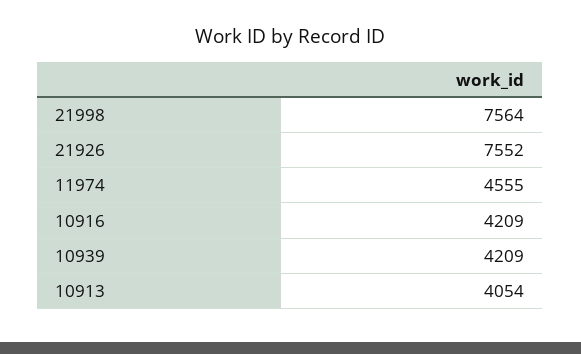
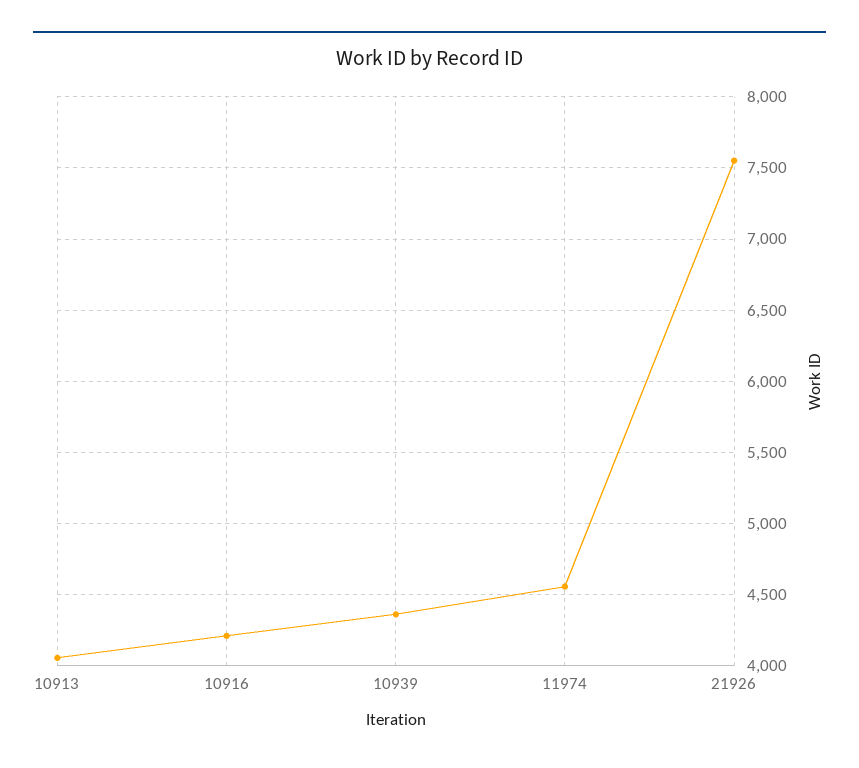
  {
-   "21998": 7564,
    "21926": 7552,
    "11974": 4555,
    "10916": 4209,
-   "10939": 4209,
+   "10939": 4350,
    "10913": 4054
  }

